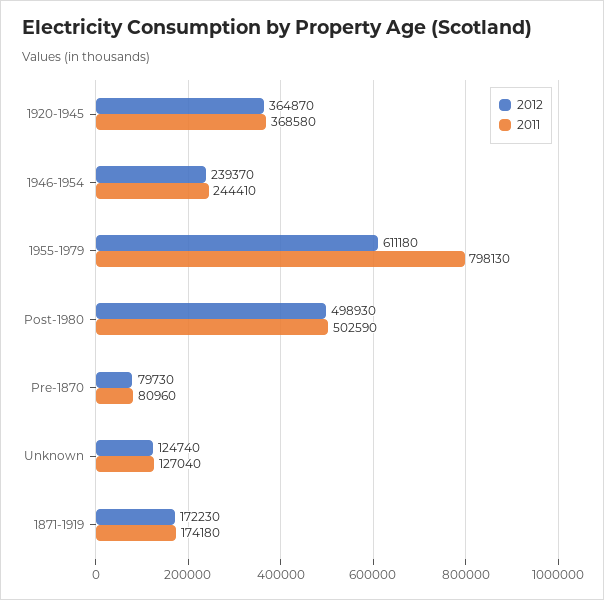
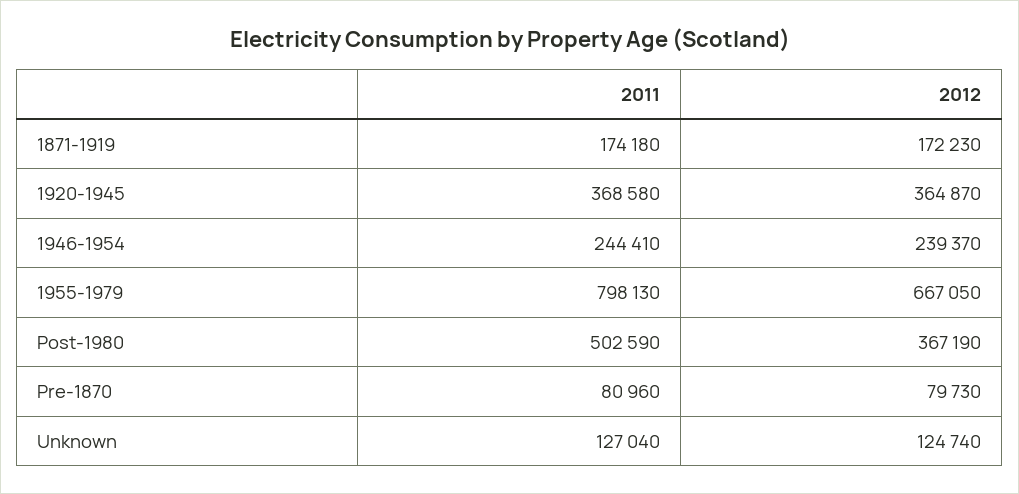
  {
    "2012": {
      "1920-1945": 364870,
      "1946-1954": 239370,
-     "1955-1979": 611180,
+     "1955-1979": 667050,
-     "Post-1980": 498930,
+     "Post-1980": 367190,
      "Pre-1870": 79730,
      "Unknown": 124740,
      "1871-1919": 172230
    },
    "2011": {
      "1920-1945": 368580,
      "1946-1954": 244410,
      "1955-1979": 798130,
      "Post-1980": 502590,
      "Pre-1870": 80960,
      "Unknown": 127040,
      "1871-1919": 174180
    }
  }

